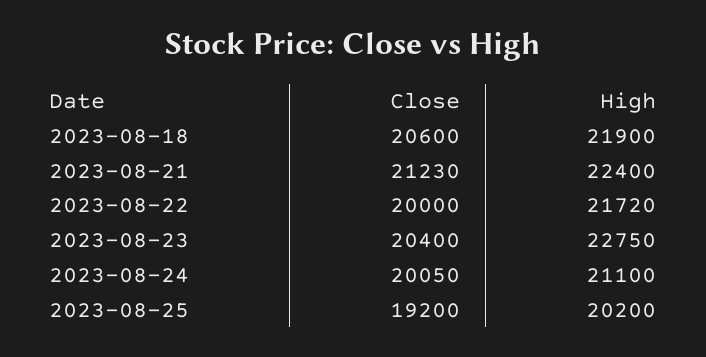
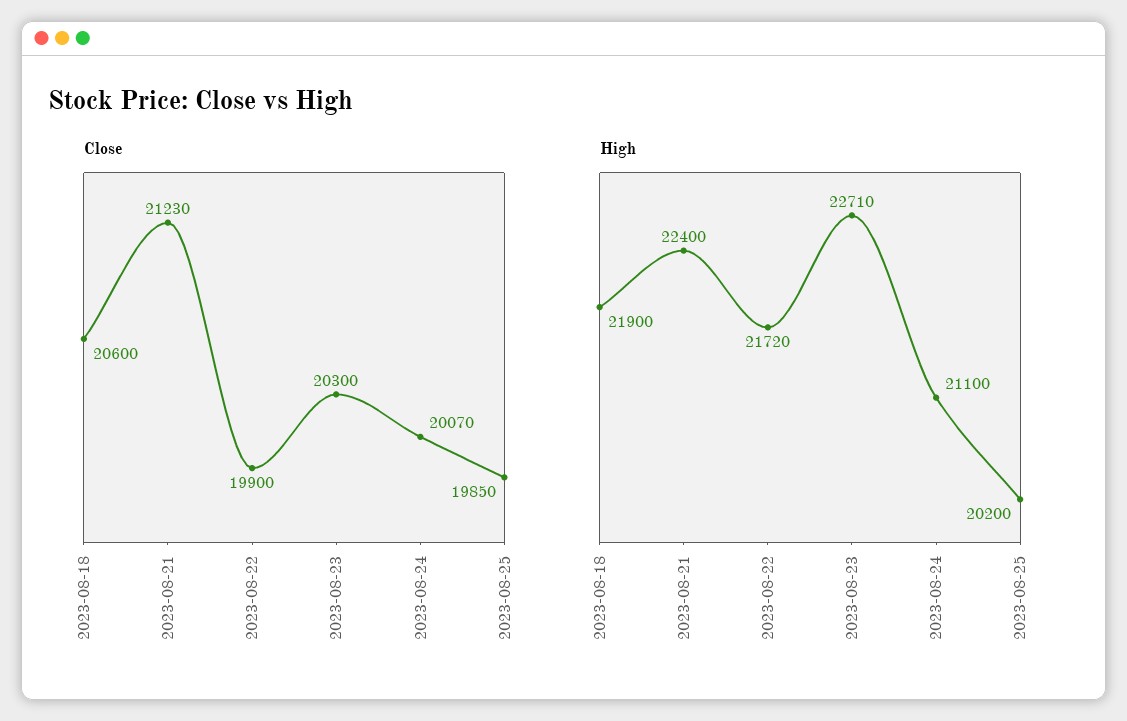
  {
    "Close": {
      "2023-08-18": 20600,
      "2023-08-21": 21230,
-     "2023-08-22": 20000,
+     "2023-08-22": 19900,
-     "2023-08-23": 20400,
+     "2023-08-23": 20300,
-     "2023-08-24": 20050,
+     "2023-08-24": 20070,
-     "2023-08-25": 19200
+     "2023-08-25": 19850
    },
    "High": {
      "2023-08-18": 21900,
      "2023-08-21": 22400,
      "2023-08-22": 21720,
-     "2023-08-23": 22750,
+     "2023-08-23": 22710,
      "2023-08-24": 21100,
      "2023-08-25": 20200
    }
  }

